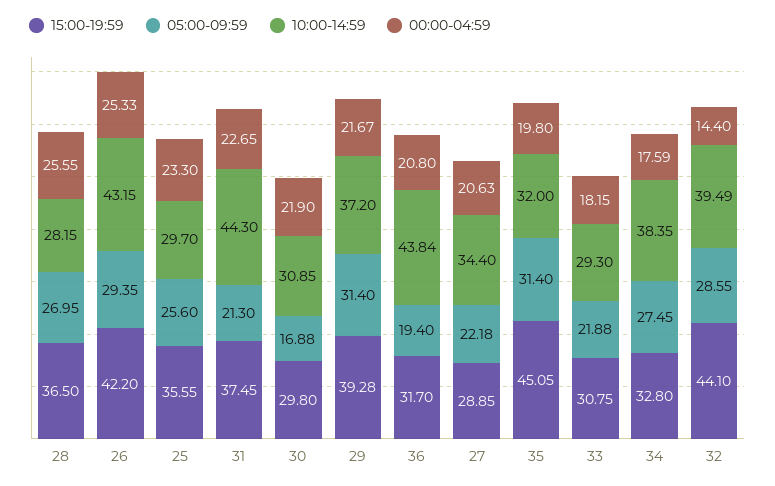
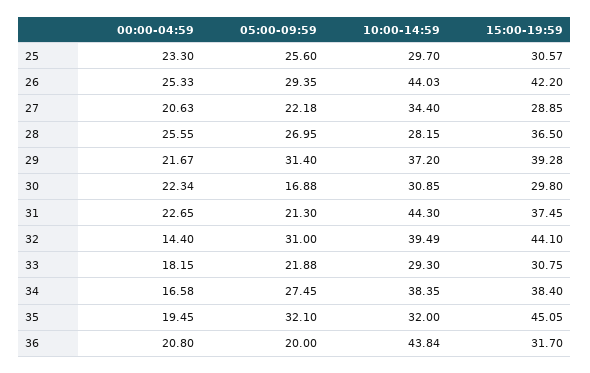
  {
    "15:00-19:59": {
      "28": 36.5,
      "26": 42.2,
-     "25": 35.55,
+     "25": 30.57,
      "31": 37.45,
      "30": 29.8,
      "29": 39.28,
      "36": 31.7,
      "27": 28.85,
      "35": 45.05,
      "33": 30.75,
-     "34": 32.8,
+     "34": 38.4,
      "32": 44.1
    },
    "05:00-09:59": {
      "28": 26.95,
      "26": 29.35,
      "25": 25.6,
      "31": 21.3,
      "30": 16.88,
      "29": 31.4,
-     "36": 19.4,
+     "36": 20,
      "27": 22.18,
-     "35": 31.4,
+     "35": 32.1,
      "33": 21.88,
      "34": 27.45,
-     "32": 28.55
+     "32": 31
    },
    "10:00-14:59": {
      "28": 28.15,
-     "26": 43.15,
+     "26": 44.03,
      "25": 29.7,
      "31": 44.3,
      "30": 30.85,
      "29": 37.2,
      "36": 43.84,
      "27": 34.4,
      "35": 32,
      "33": 29.3,
      "34": 38.35,
      "32": 39.49
    },
    "00:00-04:59": {
      "28": 25.55,
      "26": 25.33,
      "25": 23.3,
      "31": 22.65,
-     "30": 21.9,
+     "30": 22.34,
      "29": 21.67,
      "36": 20.8,
      "27": 20.63,
-     "35": 19.8,
+     "35": 19.45,
      "33": 18.15,
-     "34": 17.59,
+     "34": 16.58,
      "32": 14.4
    }
  }

